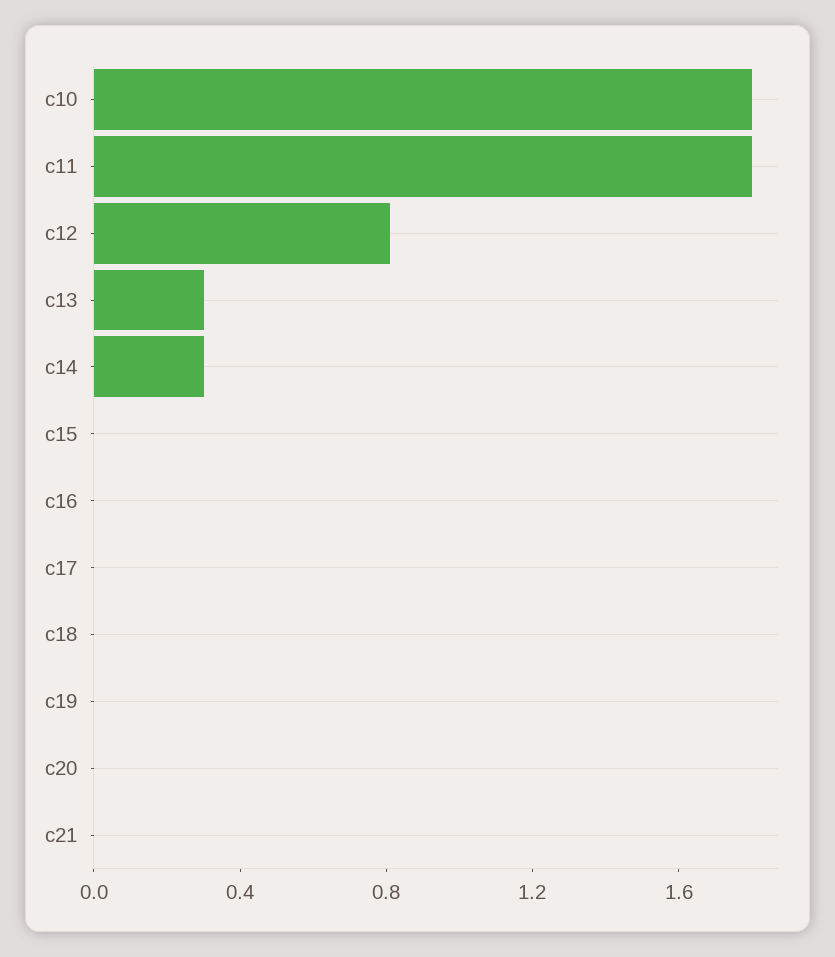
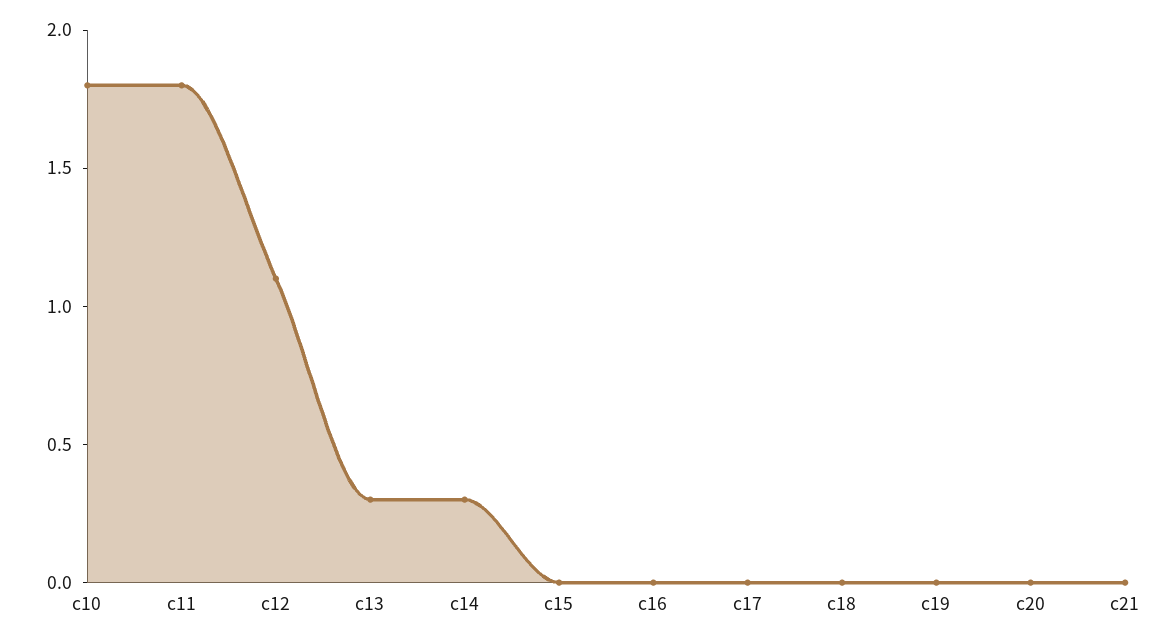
  {
    "c10": 1.8,
    "c11": 1.8,
-   "c12": 0.8,
+   "c12": 1.1,
    "c13": 0.3,
    "c14": 0.3,
    "c15": 0,
    "c16": 0,
    "c17": 0,
    "c18": 0,
    "c19": 0,
    "c20": 0,
    "c21": 0
  }

